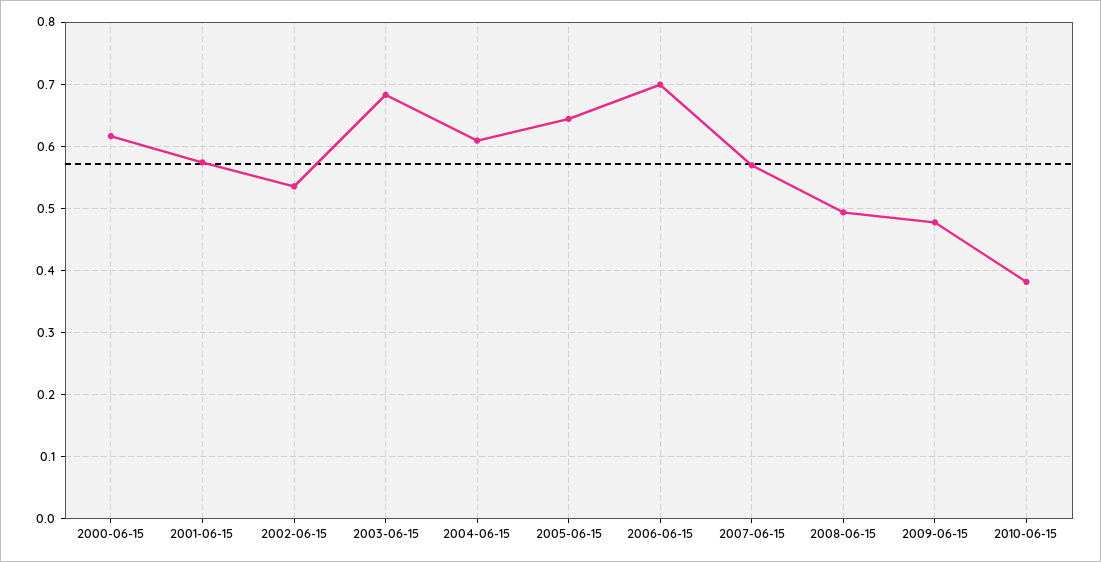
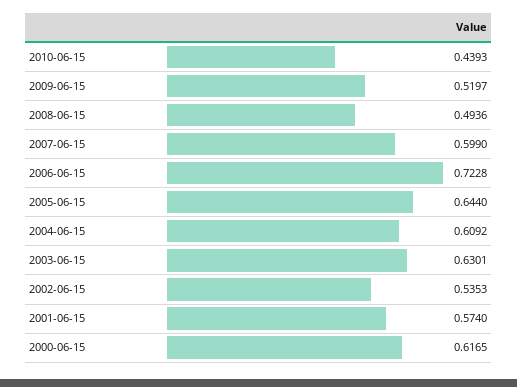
  {
    "2000-06-15": 0.6165,
    "2001-06-15": 0.574,
    "2002-06-15": 0.5353,
-   "2003-06-15": 0.68,
+   "2003-06-15": 0.6301,
    "2004-06-15": 0.6092,
    "2005-06-15": 0.644,
-   "2006-06-15": 0.7,
+   "2006-06-15": 0.7228,
-   "2007-06-15": 0.57,
+   "2007-06-15": 0.599,
    "2008-06-15": 0.4936,
-   "2009-06-15": 0.48,
+   "2009-06-15": 0.5197,
-   "2010-06-15": 0.38
+   "2010-06-15": 0.4393
  }

